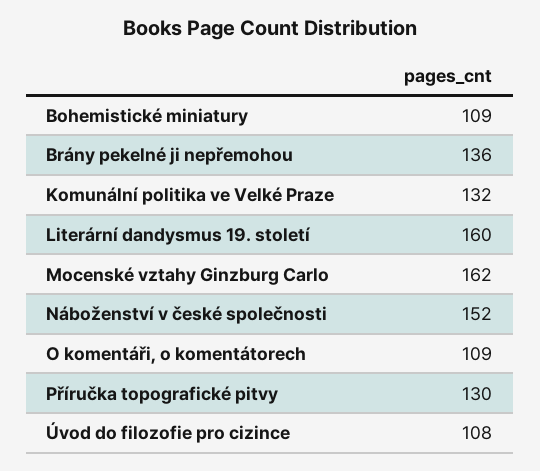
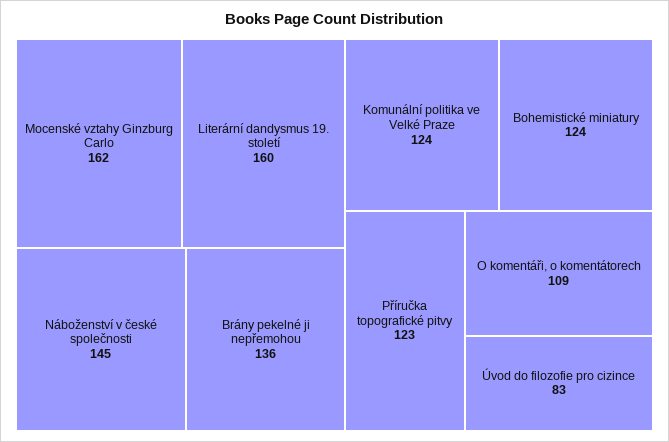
  {
-   "Bohemistické miniatury": 109,
+   "Bohemistické miniatury": 124,
    "Brány pekelné ji nepřemohou": 136,
-   "Komunální politika ve Velké Praze": 132,
+   "Komunální politika ve Velké Praze": 124,
    "Literární dandysmus 19. století": 160,
    "Mocenské vztahy Ginzburg Carlo": 162,
-   "Náboženství v české společnosti": 152,
+   "Náboženství v české společnosti": 145,
    "O komentáři, o komentátorech": 109,
-   "Příručka topografické pitvy": 130,
+   "Příručka topografické pitvy": 123,
-   "Úvod do filozofie pro cizince": 108
+   "Úvod do filozofie pro cizince": 83
  }

